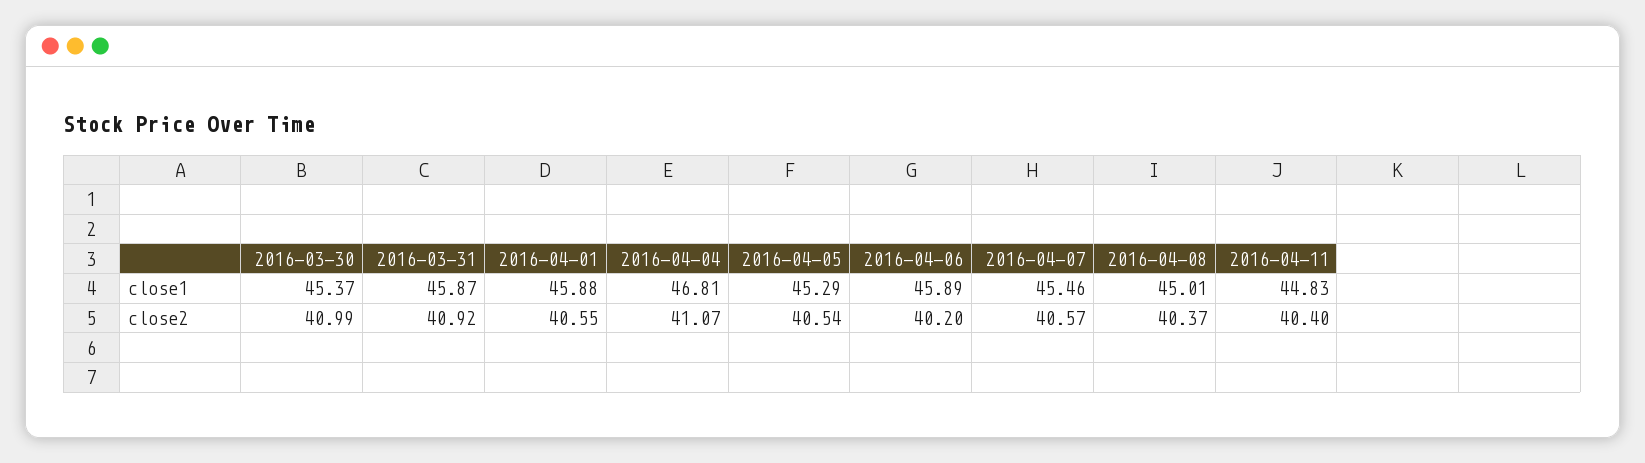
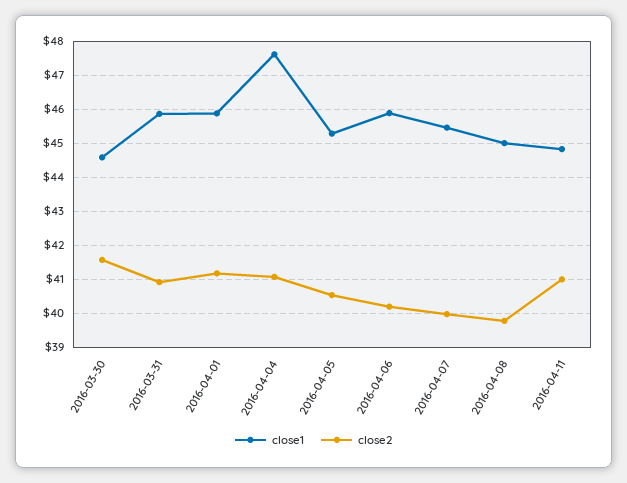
  {
    "close1": {
-     "2016-03-30": 45.37,
+     "2016-03-30": 44.6,
      "2016-03-31": 45.87,
      "2016-04-01": 45.88,
-     "2016-04-04": 46.81,
+     "2016-04-04": 47.6,
      "2016-04-05": 45.29,
      "2016-04-06": 45.89,
      "2016-04-07": 45.46,
      "2016-04-08": 45.01,
      "2016-04-11": 44.83
    },
    "close2": {
-     "2016-03-30": 40.99,
+     "2016-03-30": 41.6,
      "2016-03-31": 40.92,
-     "2016-04-01": 40.55,
+     "2016-04-01": 41.2,
      "2016-04-04": 41.07,
      "2016-04-05": 40.54,
      "2016-04-06": 40.2,
-     "2016-04-07": 40.57,
+     "2016-04-07": 40,
-     "2016-04-08": 40.37,
+     "2016-04-08": 39.8,
-     "2016-04-11": 40.4
+     "2016-04-11": 41
    }
  }

